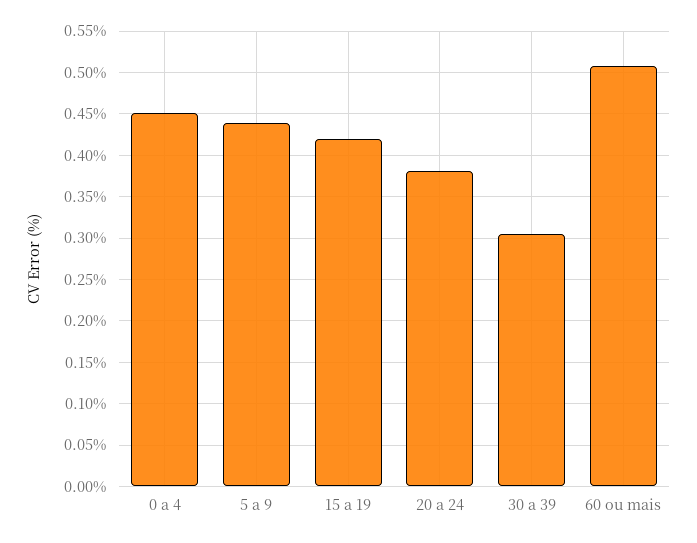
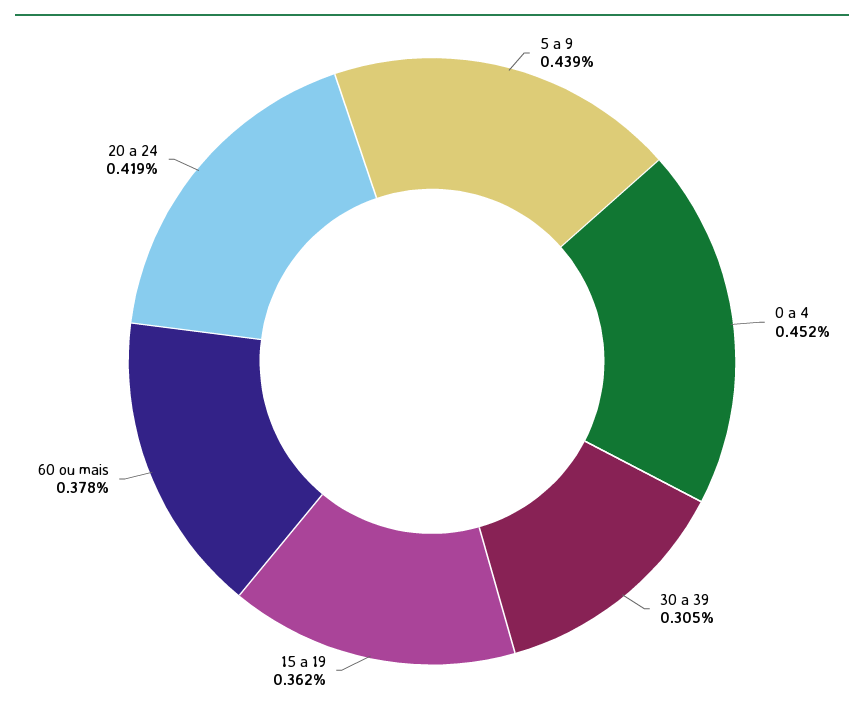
  {
    "0 a 4": 0.452,
    "5 a 9": 0.439,
-   "15 a 19": 0.42,
+   "15 a 19": 0.362,
-   "20 a 24": 0.38,
+   "20 a 24": 0.419,
    "30 a 39": 0.305,
-   "60 ou mais": 0.51
+   "60 ou mais": 0.378
  }

